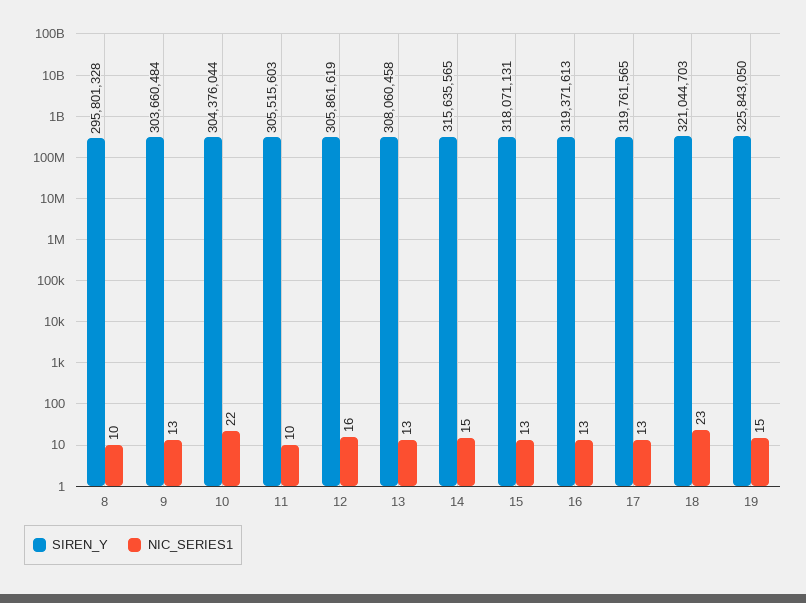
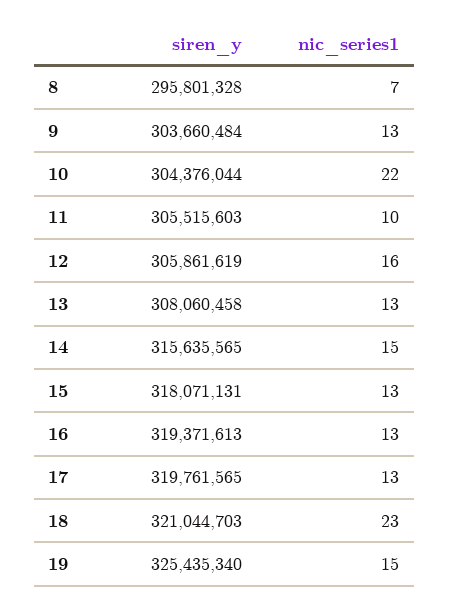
  {
    "SIREN_Y": {
      "8": 295801328,
      "9": 303660484,
      "10": 304376044,
      "11": 305515603,
      "12": 305861619,
      "13": 308060458,
      "14": 315635565,
      "15": 318071131,
      "16": 319371613,
      "17": 319761565,
      "18": 321044703,
-     "19": 325843050
+     "19": 325435340
    },
    "NIC_SERIES1": {
-     "8": 10,
+     "8": 7,
      "9": 13,
      "10": 22,
      "11": 10,
      "12": 16,
      "13": 13,
      "14": 15,
      "15": 13,
      "16": 13,
      "17": 13,
      "18": 23,
      "19": 15
    }
  }

